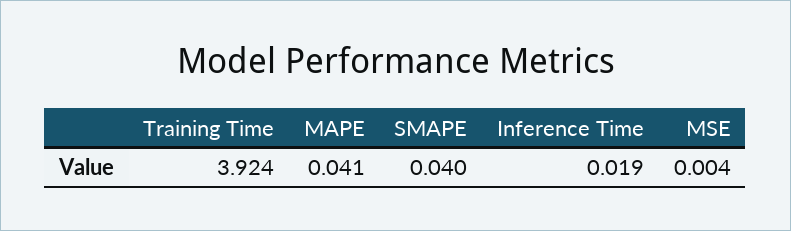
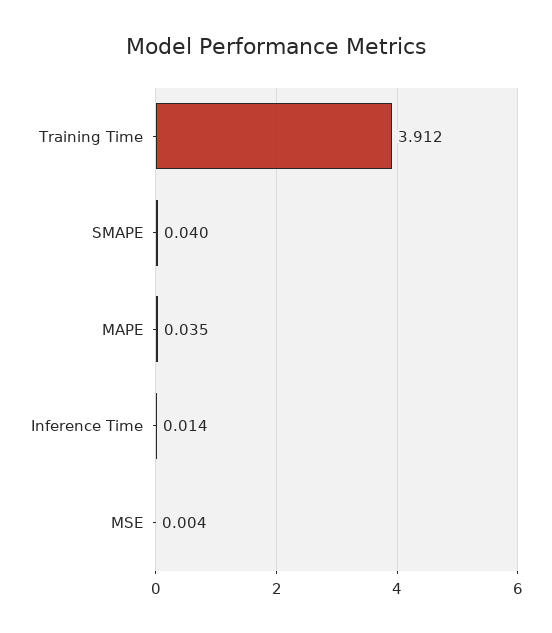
  {
-   "Training Time": 3.924,
+   "Training Time": 3.912,
-   "MAPE": 0.041,
+   "MAPE": 0.035,
    "SMAPE": 0.04,
-   "Inference Time": 0.019,
+   "Inference Time": 0.014,
    "MSE": 0.004
  }

